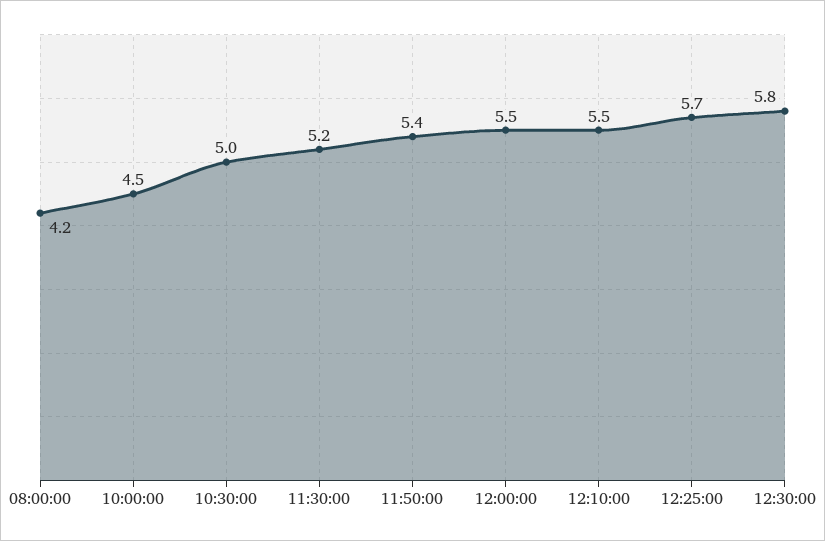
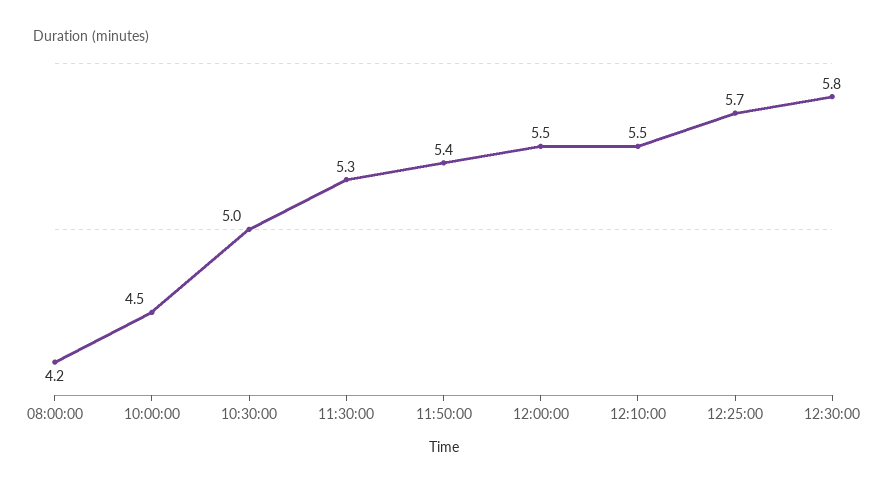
  {
    "08:00:00": 4.2,
    "10:00:00": 4.5,
    "10:30:00": 5,
-   "11:30:00": 5.2,
+   "11:30:00": 5.3,
    "11:50:00": 5.4,
    "12:00:00": 5.5,
    "12:10:00": 5.5,
    "12:25:00": 5.7,
    "12:30:00": 5.8
  }

